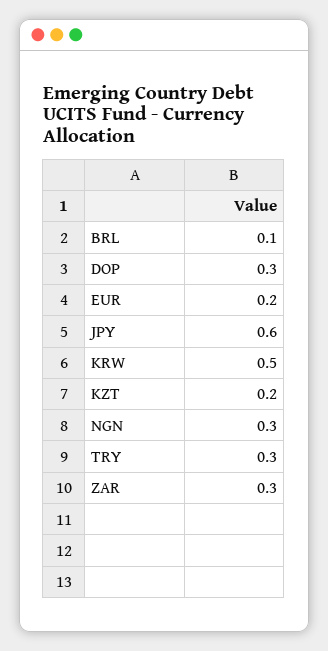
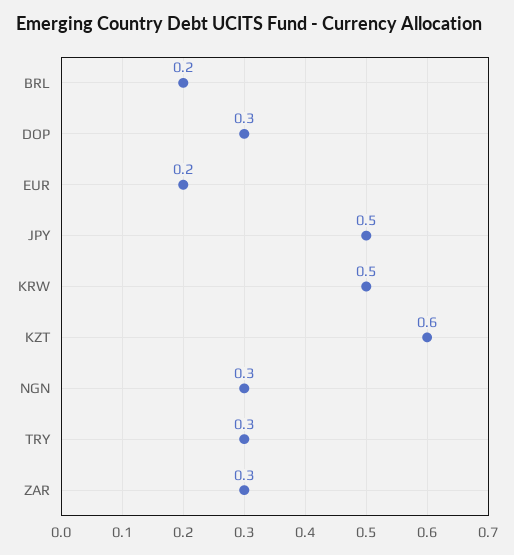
  {
-   "BRL": 0.1,
+   "BRL": 0.2,
    "DOP": 0.3,
    "EUR": 0.2,
-   "JPY": 0.6,
+   "JPY": 0.5,
    "KRW": 0.5,
-   "KZT": 0.2,
+   "KZT": 0.6,
    "NGN": 0.3,
    "TRY": 0.3,
    "ZAR": 0.3
  }

